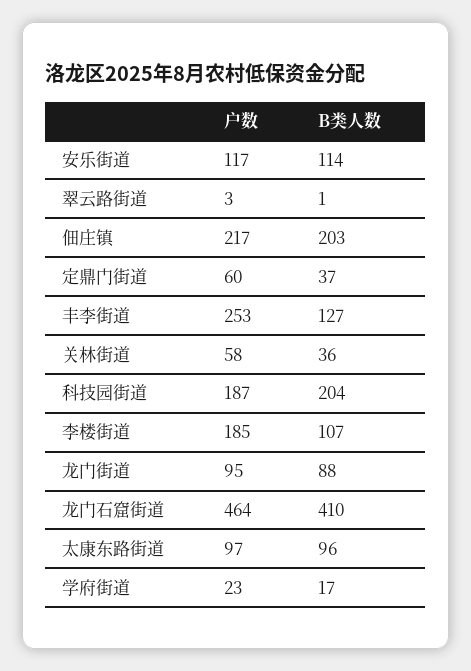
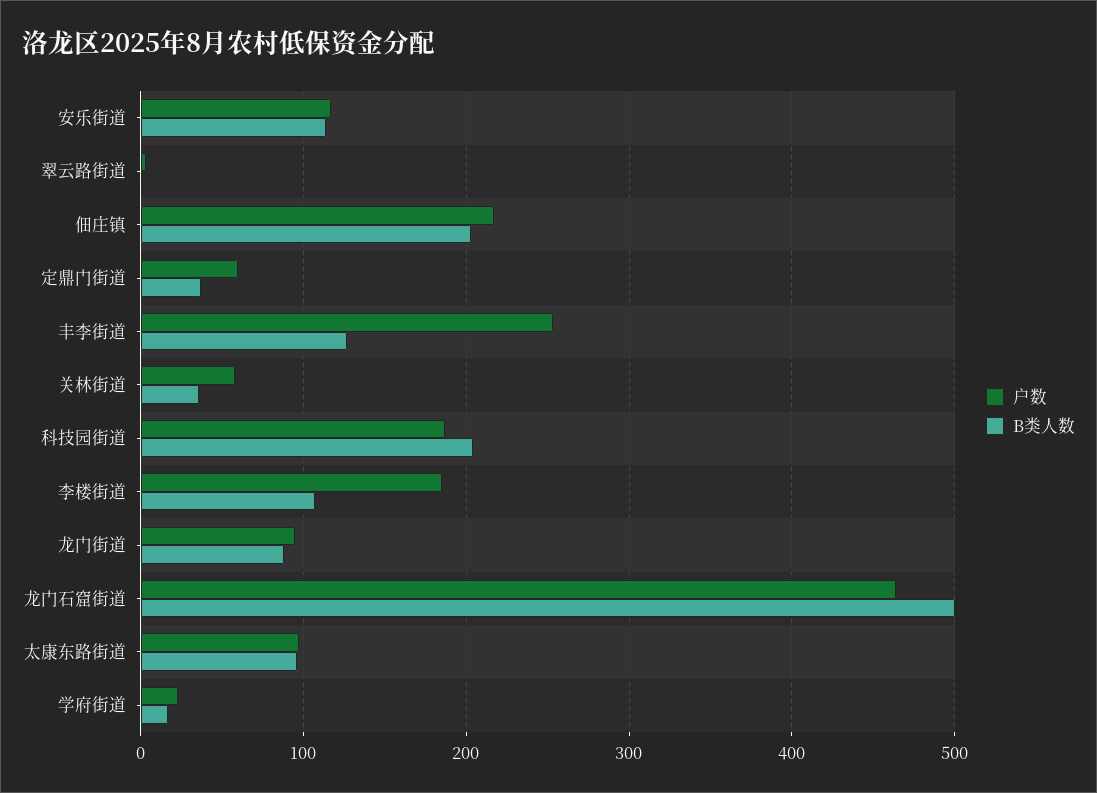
  {
    "户数": {
      "安乐街道": 117,
      "翠云路街道": 3,
      "佃庄镇": 217,
      "定鼎门街道": 60,
      "丰李街道": 253,
      "关林街道": 58,
      "科技园街道": 187,
      "李楼街道": 185,
      "龙门街道": 95,
      "龙门石窟街道": 464,
      "太康东路街道": 97,
      "学府街道": 23
    },
    "B类人数": {
      "安乐街道": 114,
      "翠云路街道": 1,
      "佃庄镇": 203,
      "定鼎门街道": 37,
      "丰李街道": 127,
      "关林街道": 36,
      "科技园街道": 204,
      "李楼街道": 107,
      "龙门街道": 88,
-     "龙门石窟街道": 410,
+     "龙门石窟街道": 500,
      "太康东路街道": 96,
      "学府街道": 17
    }
  }

